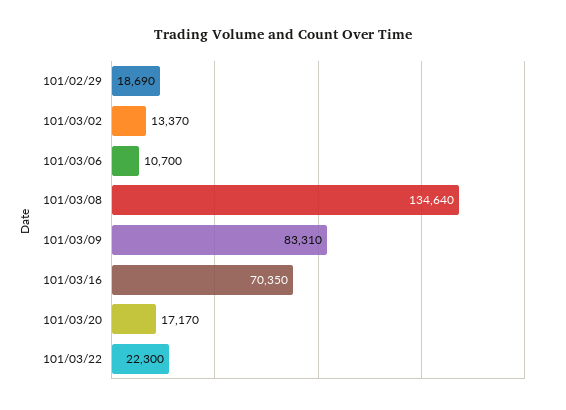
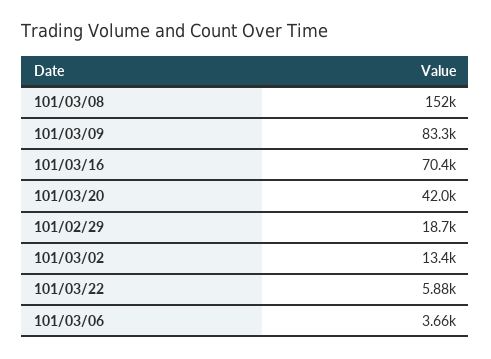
  {
    "101/02/29": 18690,
    "101/03/02": 13370,
-   "101/03/06": 10700,
+   "101/03/06": 3660,
-   "101/03/08": 134640,
+   "101/03/08": 152000,
    "101/03/09": 83310,
    "101/03/16": 70350,
-   "101/03/20": 17170,
+   "101/03/20": 42000,
-   "101/03/22": 22300
+   "101/03/22": 5880
  }

